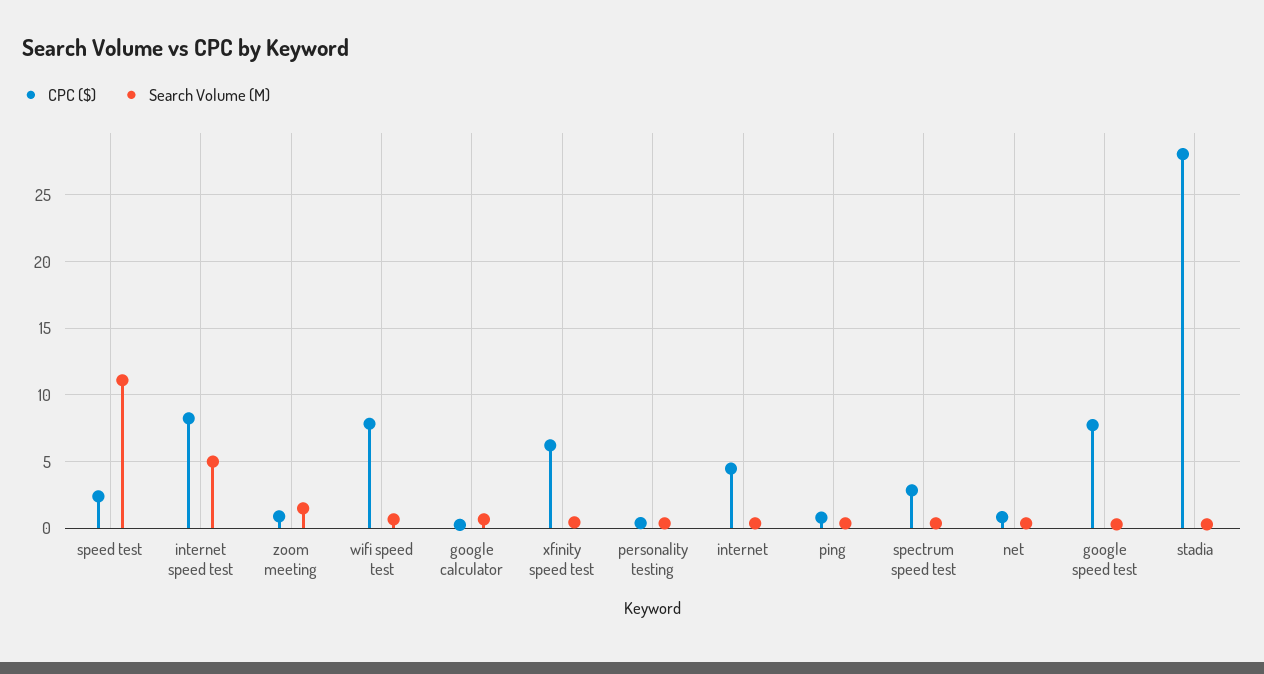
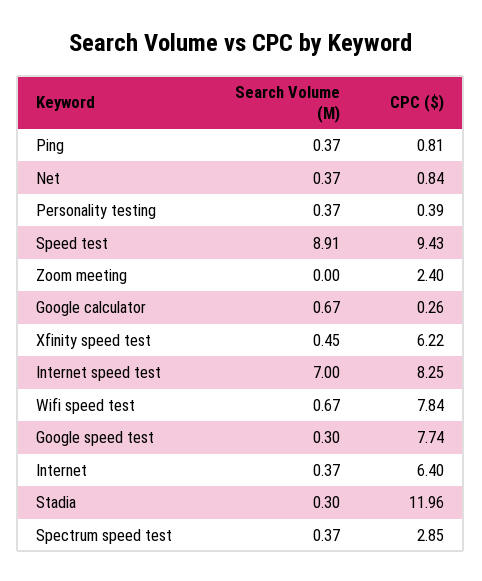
  {
    "CPC ($)": {
-     "speed test": 2.5,
+     "speed test": 9.43,
      "internet speed test": 8.25,
-     "zoom meeting": 1,
+     "zoom meeting": 2.4,
      "wifi speed test": 7.84,
      "google calculator": 0.26,
      "xfinity speed test": 6.22,
      "personality testing": 0.39,
-     "internet": 4.5,
+     "internet": 6.4,
      "ping": 0.81,
      "spectrum speed test": 2.85,
      "net": 0.84,
      "google speed test": 7.74,
-     "stadia": 28
+     "stadia": 11.96
    },
    "Search Volume (M)": {
-     "speed test": 11,
+     "speed test": 8.91,
-     "internet speed test": 5,
+     "internet speed test": 7,
-     "zoom meeting": 1.5,
+     "zoom meeting": 0,
      "wifi speed test": 0.67,
      "google calculator": 0.67,
      "xfinity speed test": 0.45,
      "personality testing": 0.37,
      "internet": 0.37,
      "ping": 0.37,
      "spectrum speed test": 0.37,
      "net": 0.37,
      "google speed test": 0.3,
      "stadia": 0.3
    }
  }

